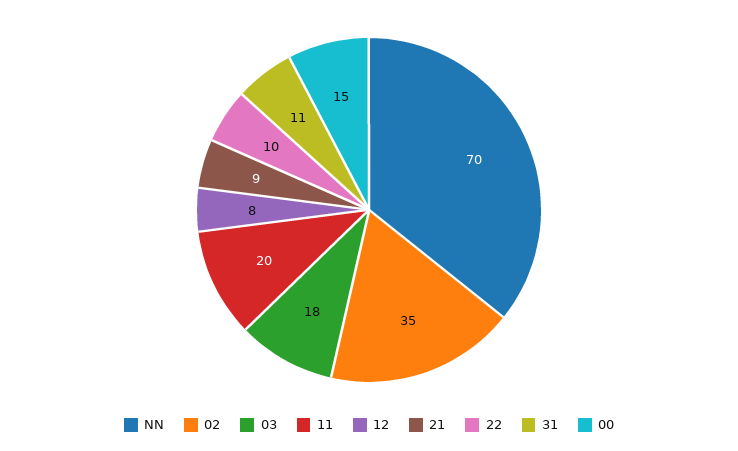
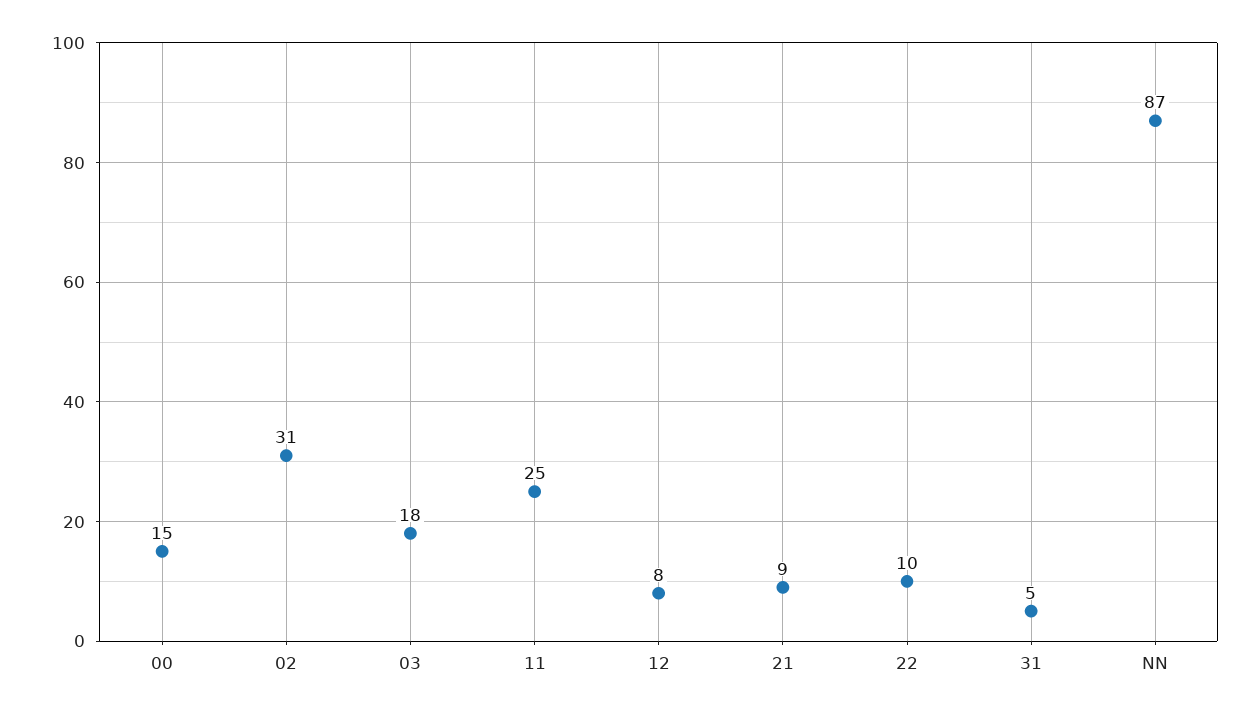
  {
-   "NN": 70,
+   "NN": 87,
-   "02": 35,
+   "02": 31,
    "03": 18,
-   "11": 20,
+   "11": 25,
    "12": 8,
    "21": 9,
    "22": 10,
-   "31": 11,
+   "31": 5,
    "00": 15
  }

